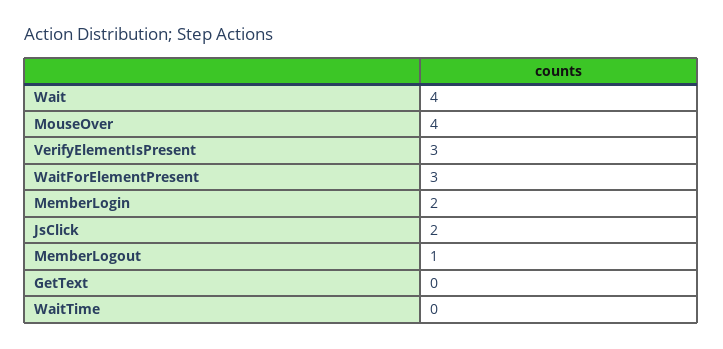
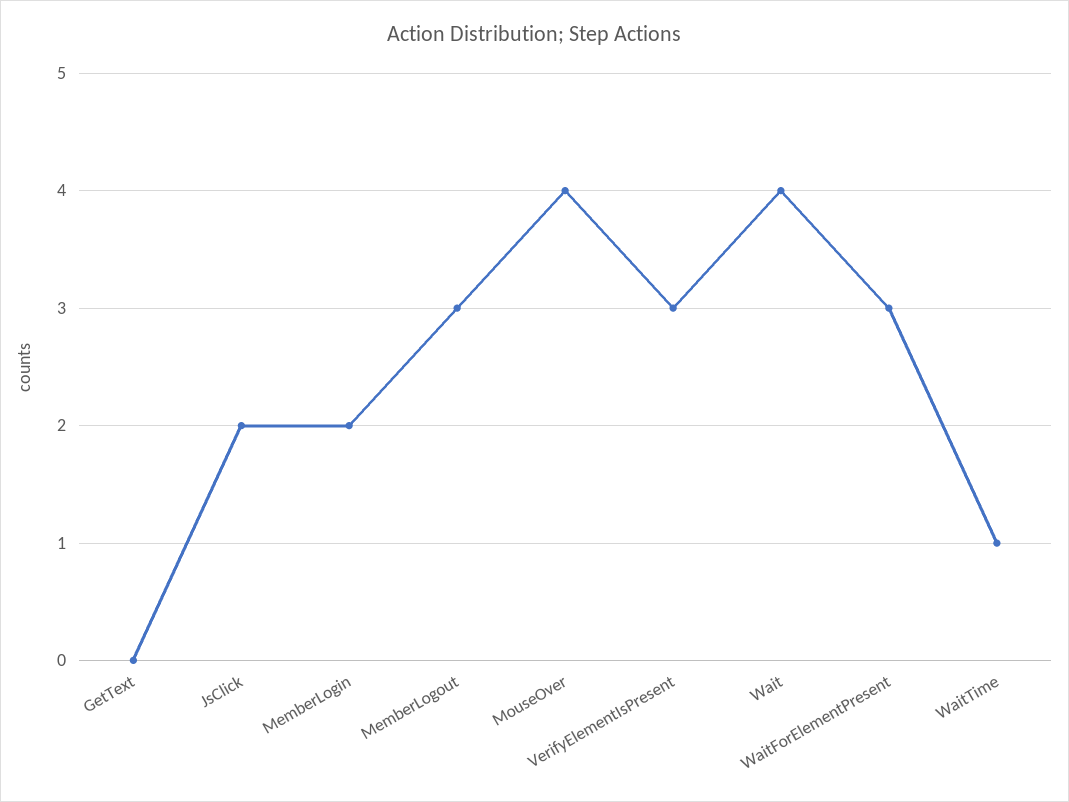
  {
    "Wait": 4,
    "MouseOver": 4,
    "VerifyElementIsPresent": 3,
    "WaitForElementPresent": 3,
    "MemberLogin": 2,
    "JsClick": 2,
-   "MemberLogout": 1,
+   "MemberLogout": 3,
    "GetText": 0,
-   "WaitTime": 0
+   "WaitTime": 1
  }

